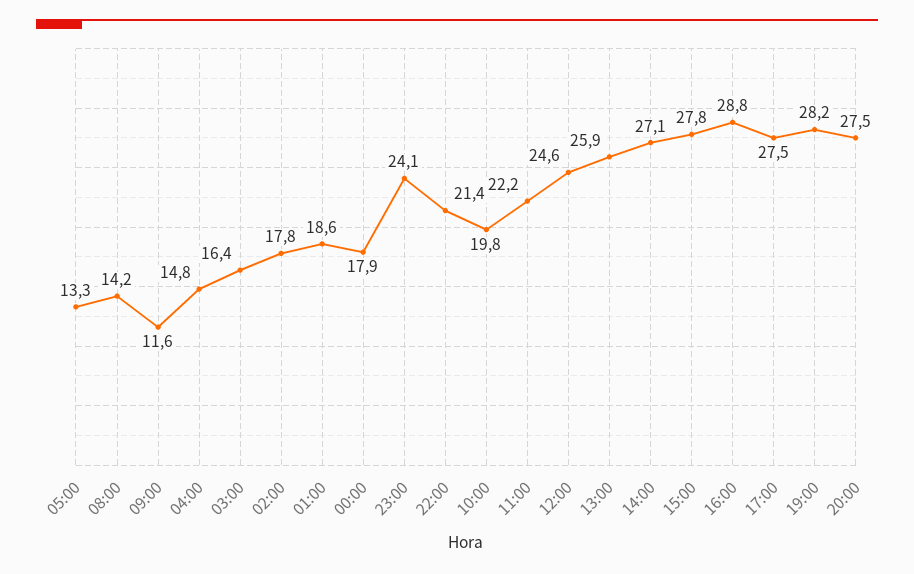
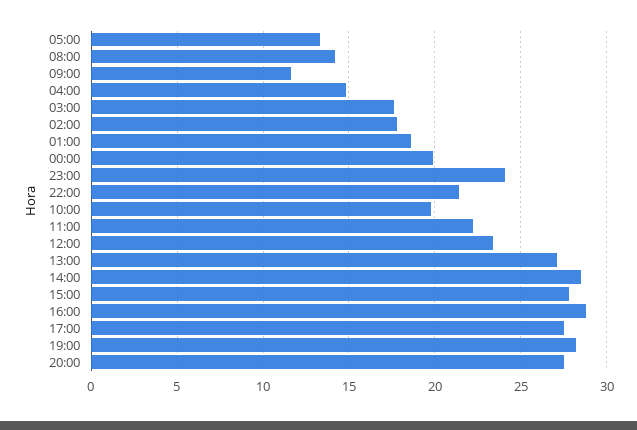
  {
    "05:00": 13.3,
    "08:00": 14.2,
    "09:00": 11.6,
    "04:00": 14.8,
-   "03:00": 16.4,
+   "03:00": 17.5,
    "02:00": 17.8,
    "01:00": 18.6,
-   "00:00": 17.9,
+   "00:00": 20,
    "23:00": 24.1,
    "22:00": 21.4,
    "10:00": 19.8,
    "11:00": 22.2,
-   "12:00": 24.6,
+   "12:00": 23.5,
-   "13:00": 25.9,
+   "13:00": 27,
-   "14:00": 27.1,
+   "14:00": 28.5,
    "15:00": 27.8,
    "16:00": 28.8,
    "17:00": 27.5,
    "19:00": 28.2,
    "20:00": 27.5
  }

